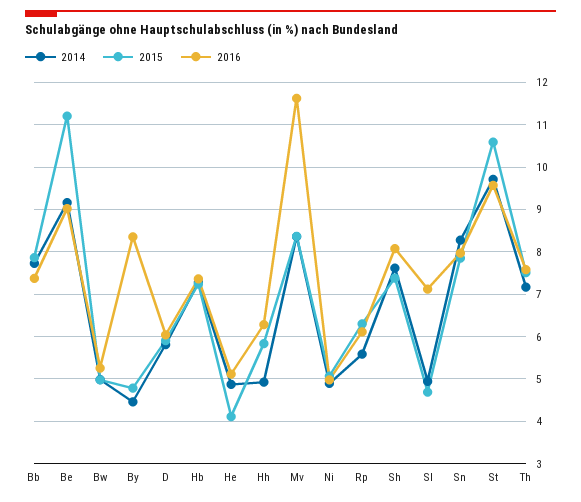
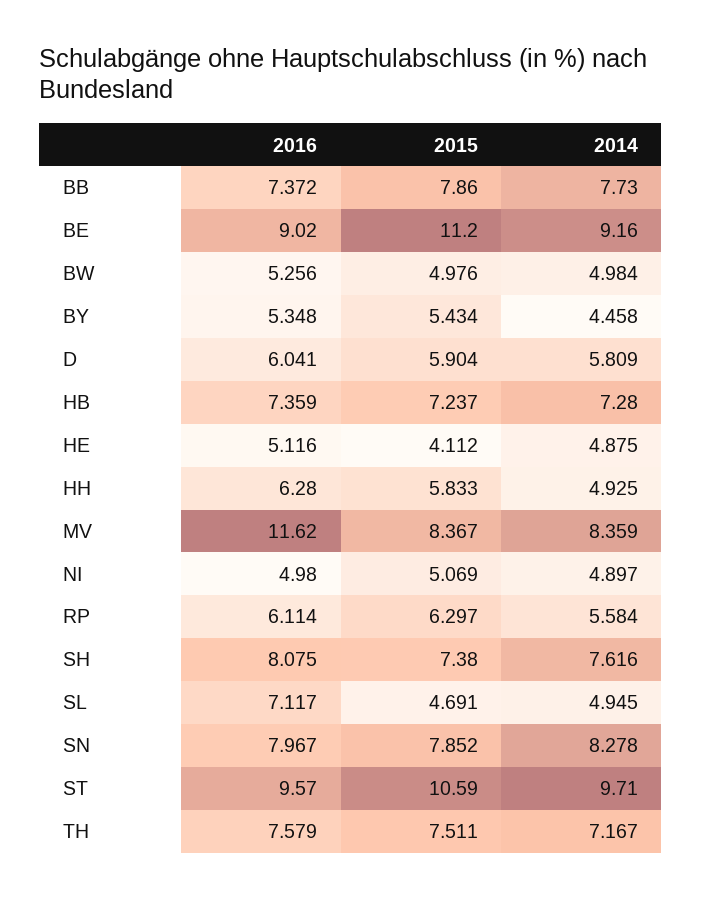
  {
    "2014": {
      "Bb": 7.73,
      "Be": 9.16,
      "Bw": 4.984,
      "By": 4.458,
      "D": 5.809,
      "Hb": 7.28,
      "He": 4.875,
      "Hh": 4.925,
      "Mv": 8.359,
      "Ni": 4.897,
      "Rp": 5.584,
      "Sh": 7.616,
      "Sl": 4.945,
      "Sn": 8.278,
      "St": 9.71,
      "Th": 7.167
    },
    "2015": {
      "Bb": 7.86,
      "Be": 11.2,
      "Bw": 4.976,
-     "By": 4.8,
+     "By": 5.434,
      "D": 5.904,
      "Hb": 7.237,
      "He": 4.112,
      "Hh": 5.833,
      "Mv": 8.367,
      "Ni": 5.069,
      "Rp": 6.297,
      "Sh": 7.38,
      "Sl": 4.691,
      "Sn": 7.852,
      "St": 10.59,
      "Th": 7.511
    },
    "2016": {
      "Bb": 7.372,
      "Be": 9.02,
      "Bw": 5.256,
-     "By": 8.4,
+     "By": 5.348,
      "D": 6.041,
      "Hb": 7.359,
      "He": 5.116,
      "Hh": 6.28,
      "Mv": 11.62,
      "Ni": 4.98,
      "Rp": 6.114,
      "Sh": 8.075,
      "Sl": 7.117,
      "Sn": 7.967,
      "St": 9.57,
      "Th": 7.579
    }
  }

